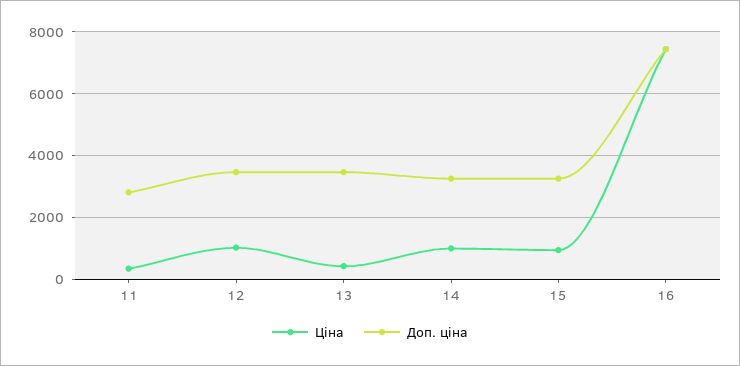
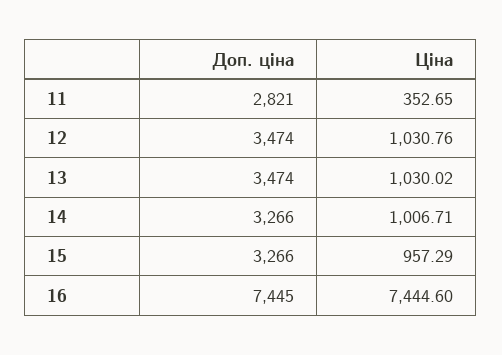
  {
    "Ціна": {
      "11": 352.65,
      "12": 1030.76,
-     "13": 400,
+     "13": 1030.02,
      "14": 1006.71,
      "15": 957.29,
      "16": 7444.6
    },
    "Доп. ціна": {
      "11": 2821,
      "12": 3474,
      "13": 3474,
      "14": 3266,
      "15": 3266,
      "16": 7445
    }
  }

